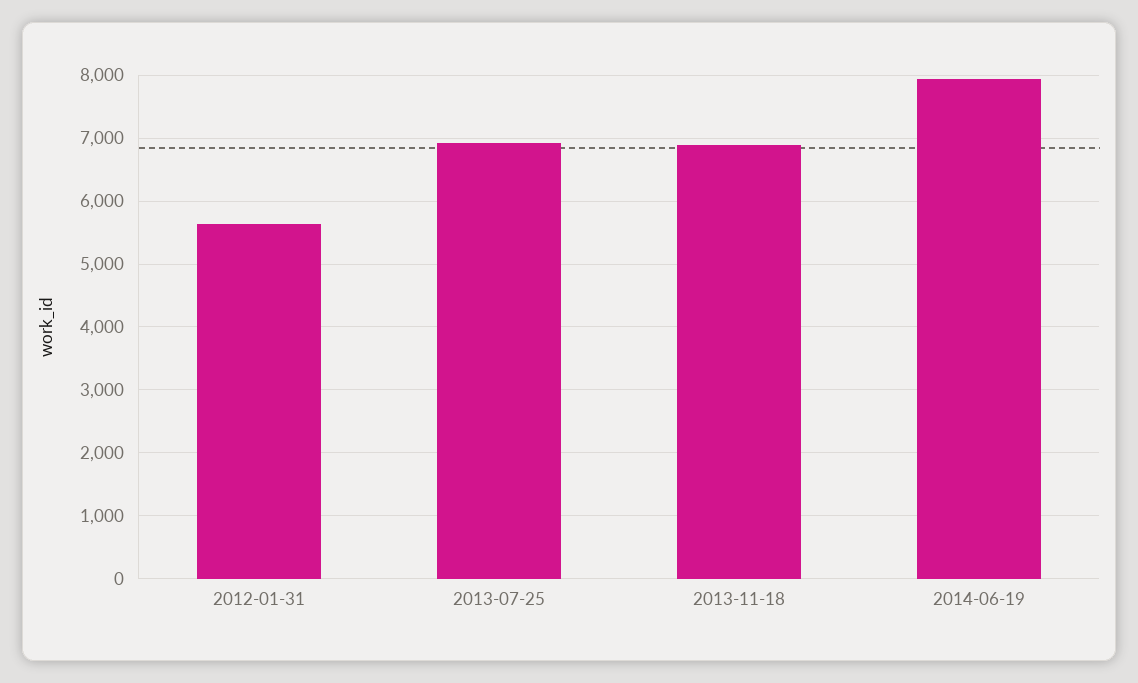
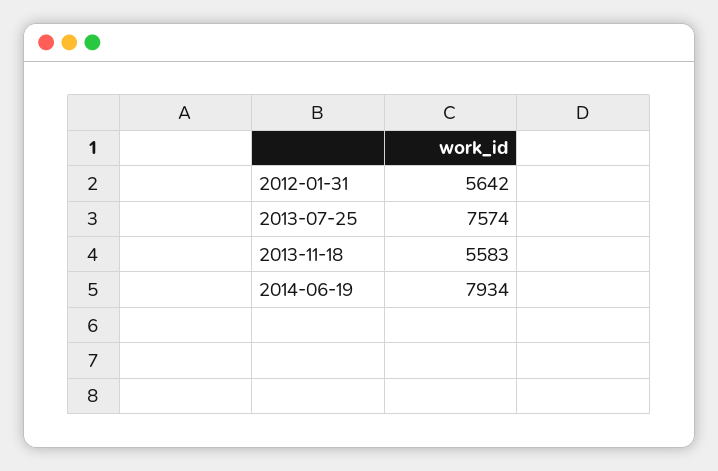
  {
    "2012-01-31": 5642,
-   "2013-07-25": 6900,
+   "2013-07-25": 7574,
-   "2013-11-18": 6900,
+   "2013-11-18": 5583,
    "2014-06-19": 7934
  }

